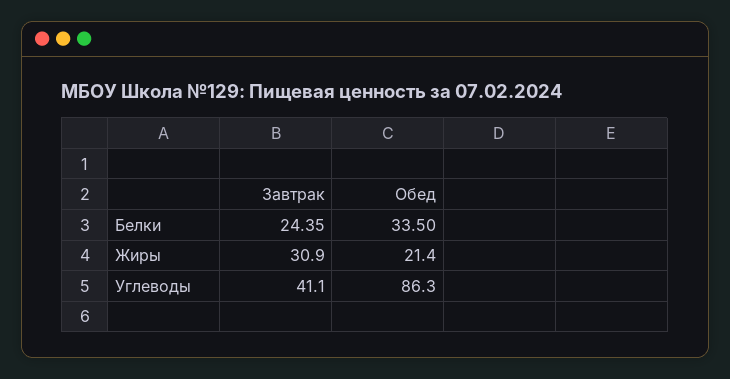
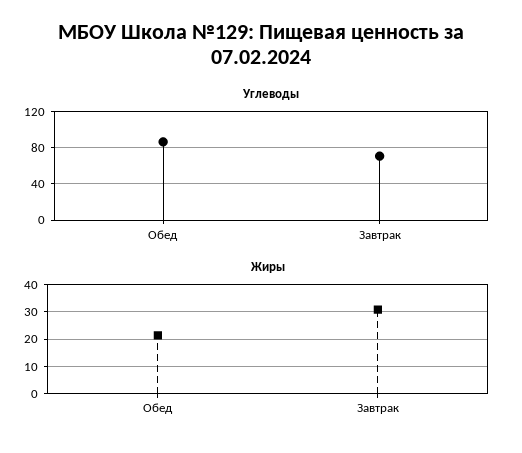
  {
-   "Белки": {
-     "Завтрак": 24.35,
-     "Обед": 33.5
-   },
    "Жиры": {
      "Завтрак": 30.9,
      "Обед": 21.4
    },
    "Углеводы": {
-     "Завтрак": 41.1,
+     "Завтрак": 70,
      "Обед": 86.3
    }
  }

